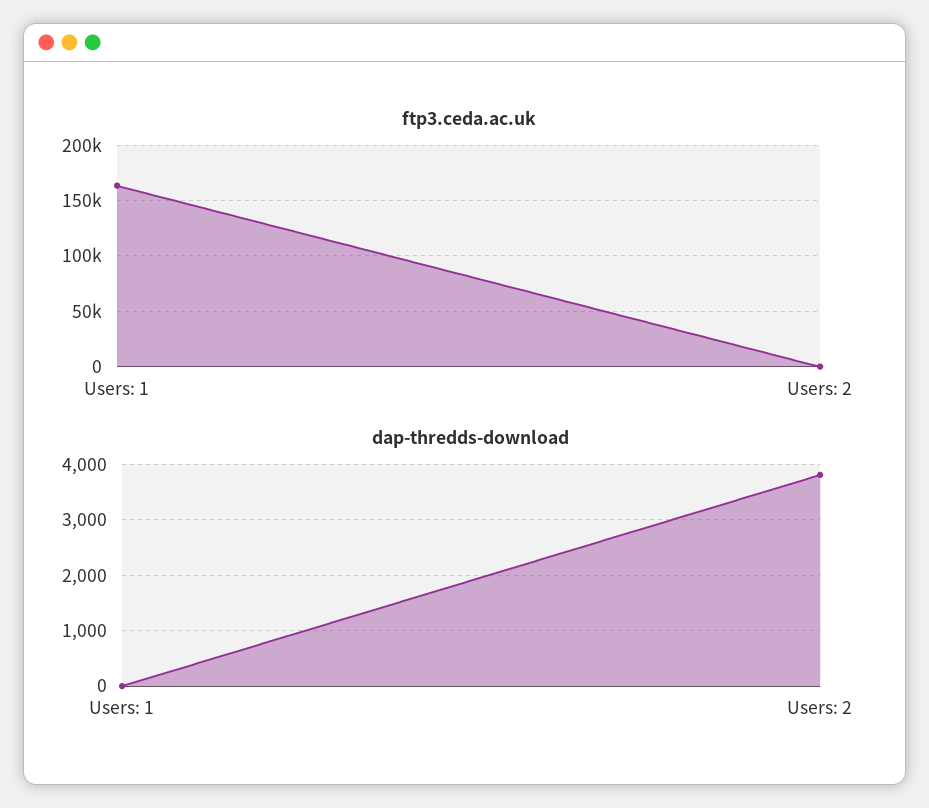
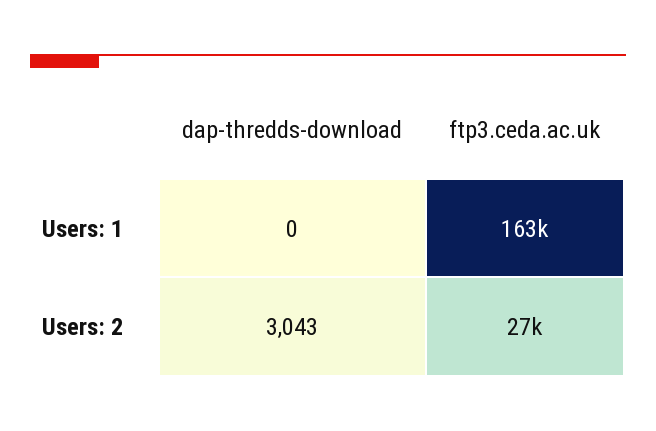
  {
    "ftp3.ceda.ac.uk": {
      "Users: 1": 163000,
-     "Users: 2": 0
+     "Users: 2": 27000
    },
    "dap-thredds-download": {
      "Users: 1": 0,
-     "Users: 2": 3800
+     "Users: 2": 3043
    }
  }

